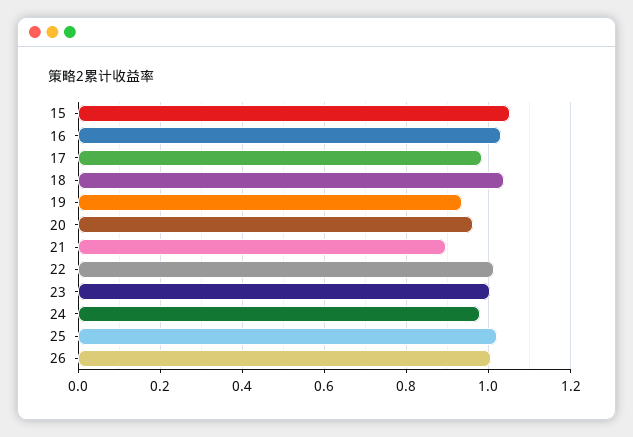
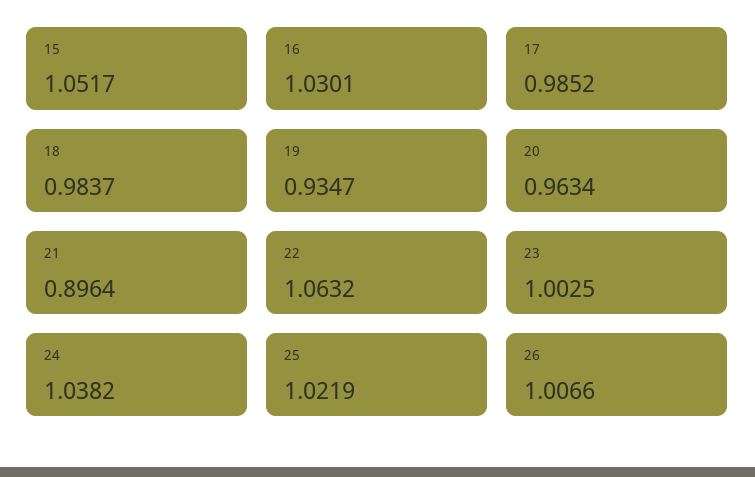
  {
    "15": 1.0517,
    "16": 1.0301,
    "17": 0.9852,
-   "18": 1.04,
+   "18": 0.9837,
    "19": 0.9347,
    "20": 0.9634,
    "21": 0.8964,
-   "22": 1.02,
+   "22": 1.0632,
    "23": 1.0025,
-   "24": 0.98,
+   "24": 1.0382,
    "25": 1.0219,
    "26": 1.0066
  }

